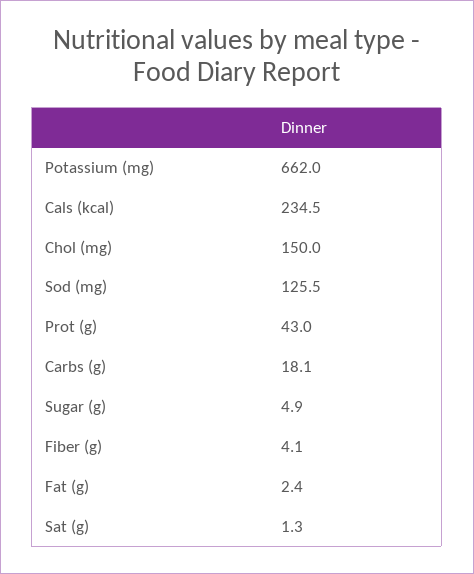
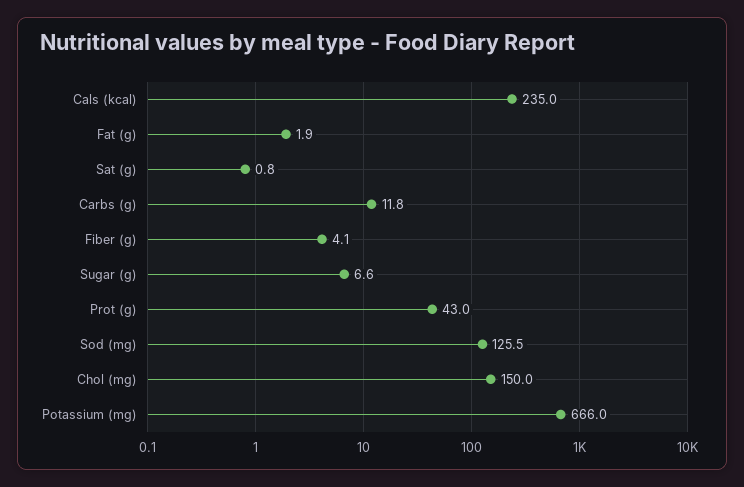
  {
-   "Potassium (mg)": 662,
+   "Potassium (mg)": 666,
-   "Cals (kcal)": 234.5,
+   "Cals (kcal)": 235,
    "Chol (mg)": 150,
    "Sod (mg)": 125.5,
    "Prot (g)": 43,
-   "Carbs (g)": 18.1,
+   "Carbs (g)": 11.8,
-   "Sugar (g)": 4.9,
+   "Sugar (g)": 6.6,
    "Fiber (g)": 4.1,
-   "Fat (g)": 2.4,
+   "Fat (g)": 1.9,
-   "Sat (g)": 1.3
+   "Sat (g)": 0.8
  }

